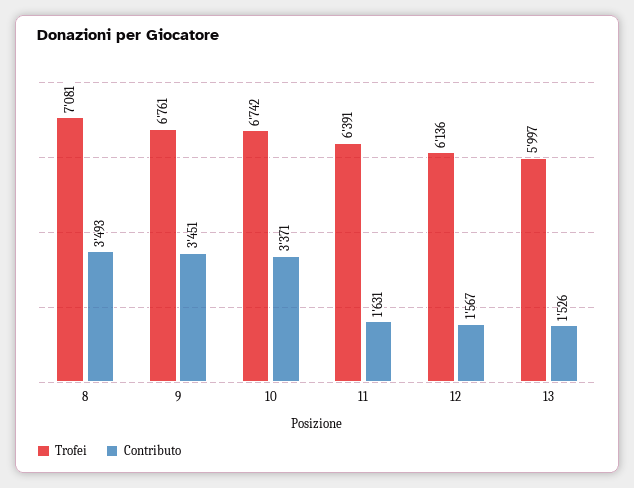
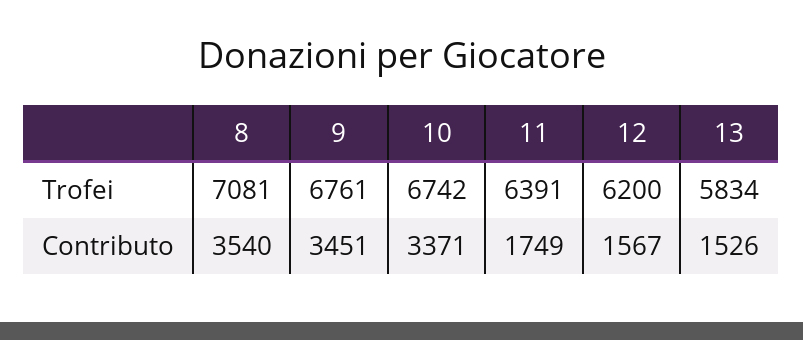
  {
    "Trofei": {
      "8": 7081,
      "9": 6761,
      "10": 6742,
      "11": 6391,
-     "12": 6136,
+     "12": 6200,
-     "13": 5997
+     "13": 5834
    },
    "Contributo": {
-     "8": 3493,
+     "8": 3540,
      "9": 3451,
      "10": 3371,
-     "11": 1631,
+     "11": 1749,
      "12": 1567,
      "13": 1526
    }
  }

